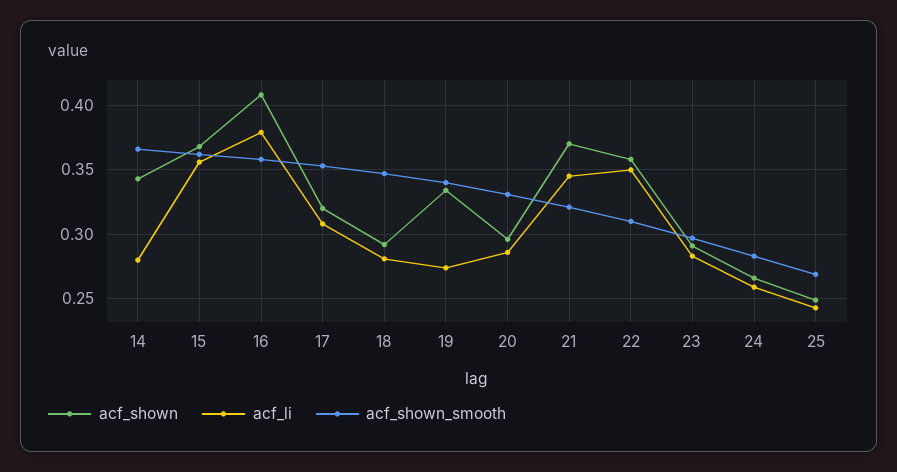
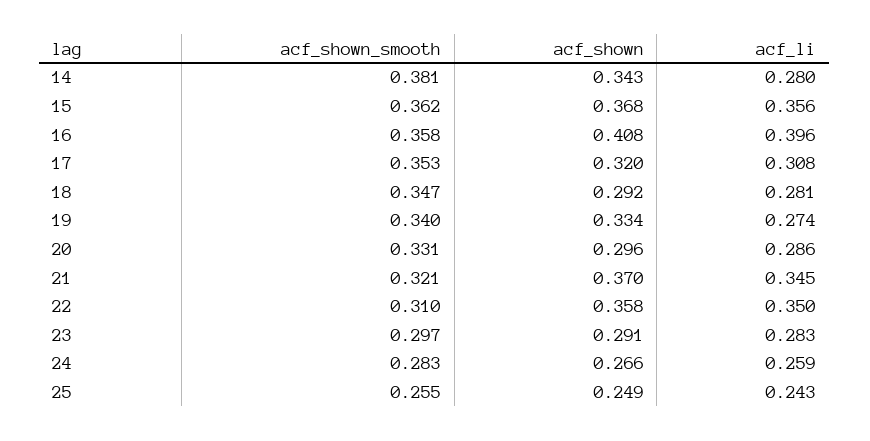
  {
    "acf_shown": {
      "14": 0.343,
      "15": 0.368,
      "16": 0.408,
      "17": 0.32,
      "18": 0.292,
      "19": 0.334,
      "20": 0.296,
      "21": 0.37,
      "22": 0.358,
      "23": 0.291,
      "24": 0.266,
      "25": 0.249
    },
    "acf_li": {
      "14": 0.28,
      "15": 0.356,
-     "16": 0.38,
+     "16": 0.396,
      "17": 0.308,
      "18": 0.281,
      "19": 0.274,
      "20": 0.286,
      "21": 0.345,
      "22": 0.35,
      "23": 0.283,
      "24": 0.259,
      "25": 0.243
    },
    "acf_shown_smooth": {
-     "14": 0.365,
+     "14": 0.381,
      "15": 0.362,
      "16": 0.358,
      "17": 0.353,
      "18": 0.347,
      "19": 0.34,
      "20": 0.331,
      "21": 0.321,
      "22": 0.31,
      "23": 0.297,
      "24": 0.283,
-     "25": 0.27
+     "25": 0.255
    }
  }

